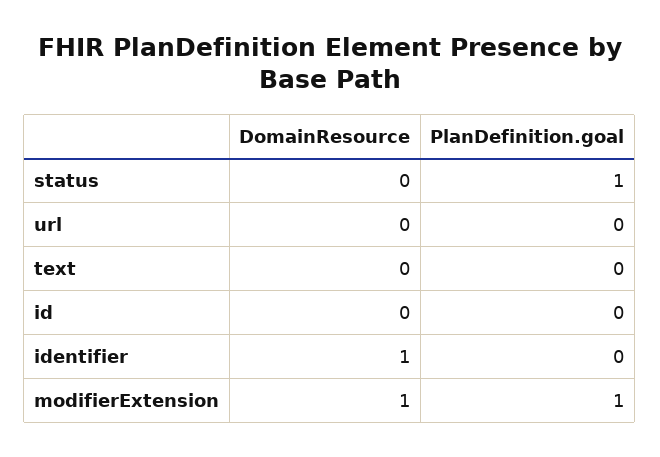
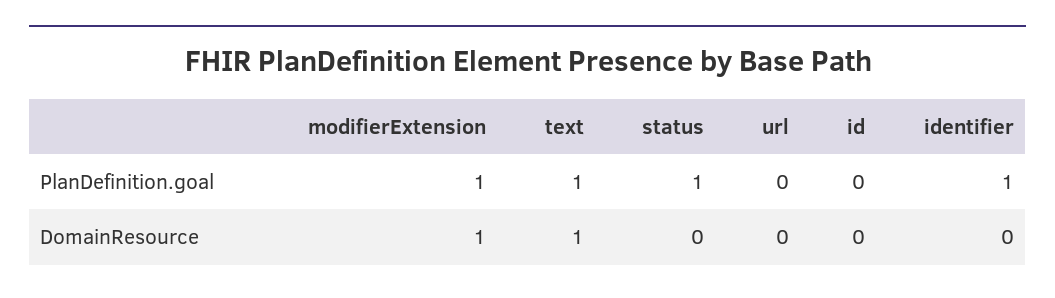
  {
    "DomainResource": {
      "status": 0,
      "url": 0,
-     "text": 0,
+     "text": 1,
      "id": 0,
-     "identifier": 1,
+     "identifier": 0,
      "modifierExtension": 1
    },
    "PlanDefinition.goal": {
      "status": 1,
      "url": 0,
-     "text": 0,
+     "text": 1,
      "id": 0,
-     "identifier": 0,
+     "identifier": 1,
      "modifierExtension": 1
    }
  }

